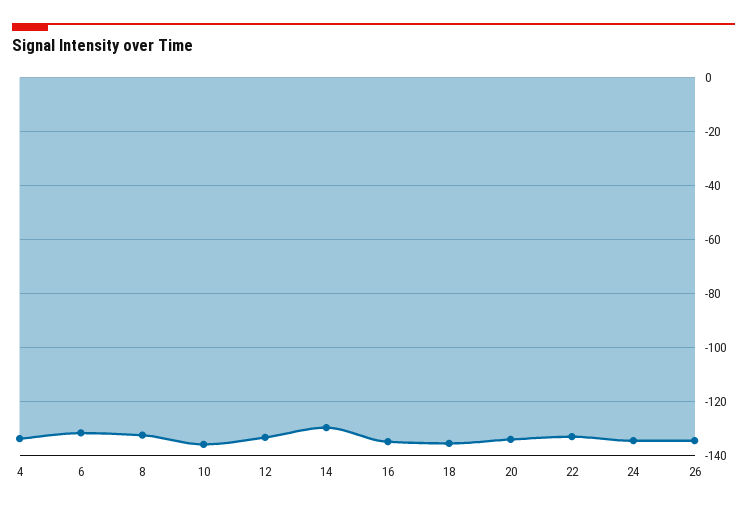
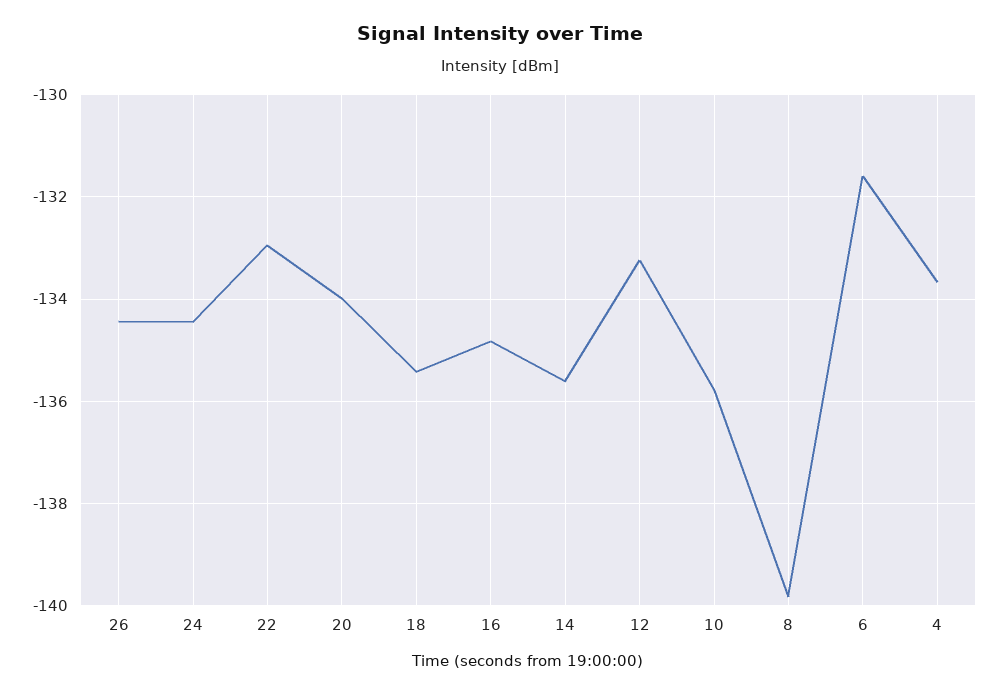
  {
    "4": -133.6,
    "6": -131.6,
-   "8": -132.5,
+   "8": -139.8,
    "10": -135.8,
    "12": -133.2,
-   "14": -130,
+   "14": -135.6,
    "16": -134.8,
    "18": -135.4,
    "20": -134,
    "22": -133,
    "24": -134.4,
    "26": -134.4
  }

